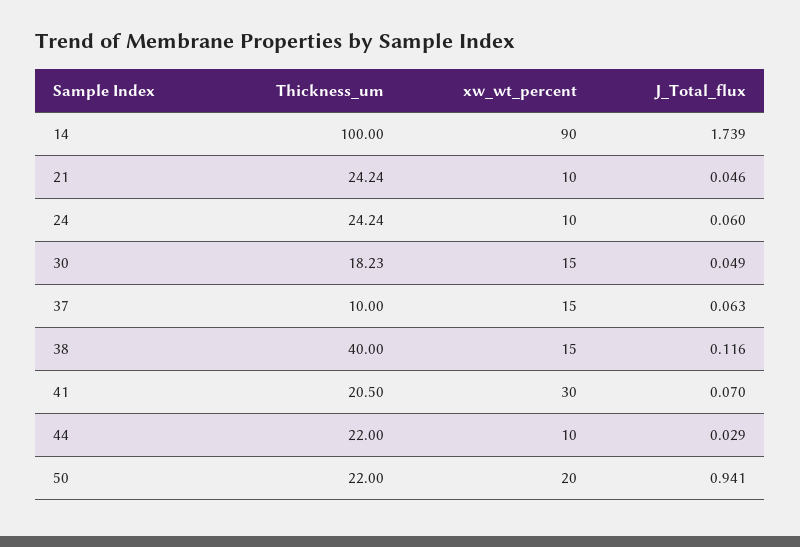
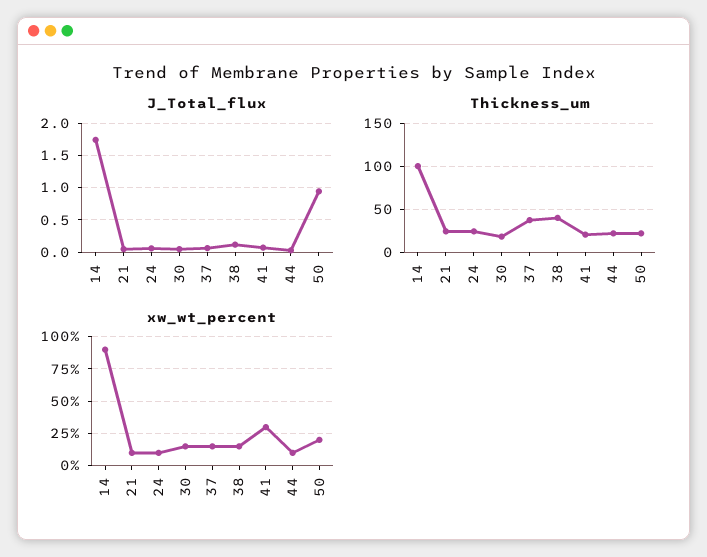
  {
    "Thickness_um": {
      "14": 100,
      "21": 24.24,
      "24": 24.24,
      "30": 18.23,
-     "37": 10,
+     "37": 40,
      "38": 40,
      "41": 20.5,
      "44": 22,
      "50": 22
    },
    "xw_wt_percent": {
      "14": 90,
      "21": 10,
      "24": 10,
      "30": 15,
      "37": 15,
      "38": 15,
      "41": 30,
      "44": 10,
      "50": 20
    },
    "J_Total_flux": {
      "14": 1.739,
      "21": 0.046,
      "24": 0.06,
      "30": 0.049,
      "37": 0.063,
      "38": 0.116,
      "41": 0.07,
      "44": 0.029,
      "50": 0.941
    }
  }

